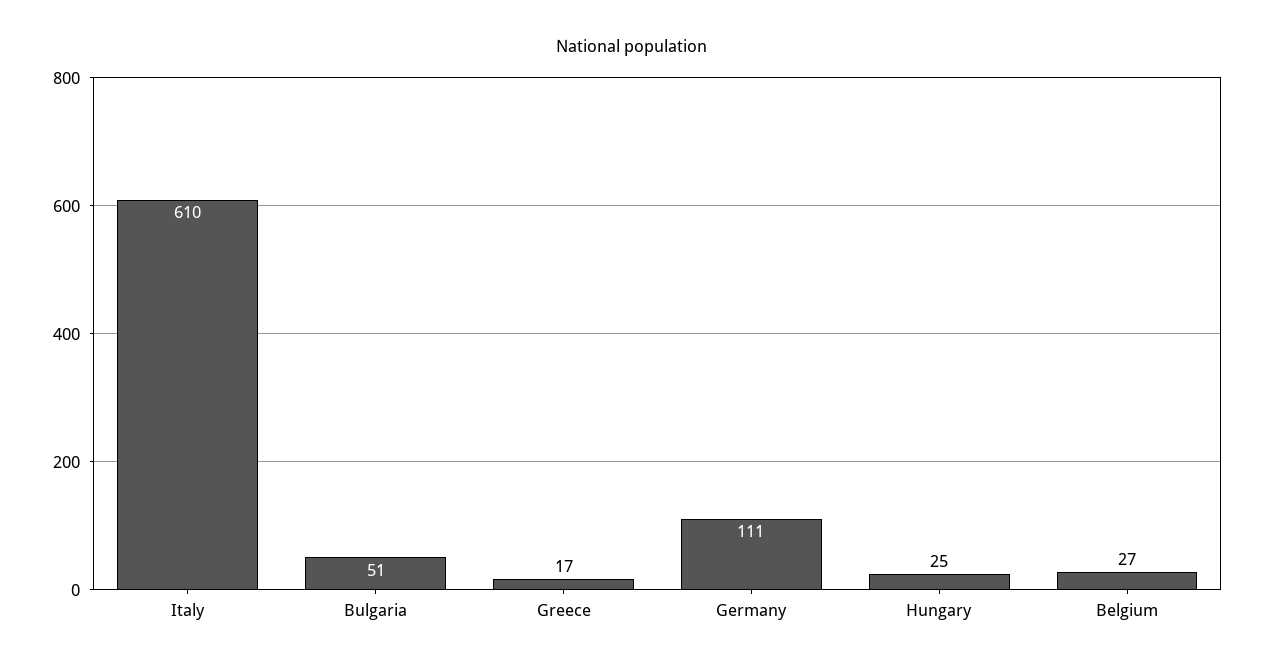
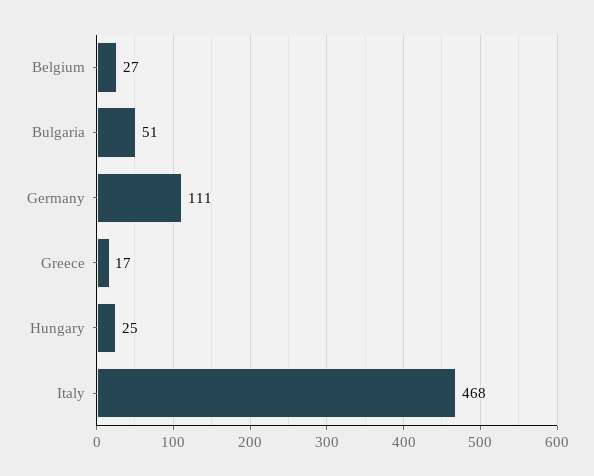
  {
-   "Italy": 610,
+   "Italy": 468,
    "Bulgaria": 51,
    "Greece": 17,
    "Germany": 111,
    "Hungary": 25,
    "Belgium": 27
  }

